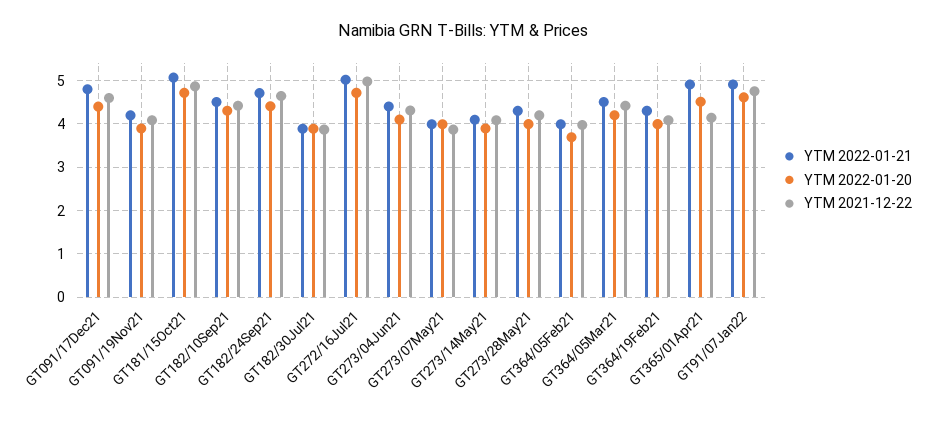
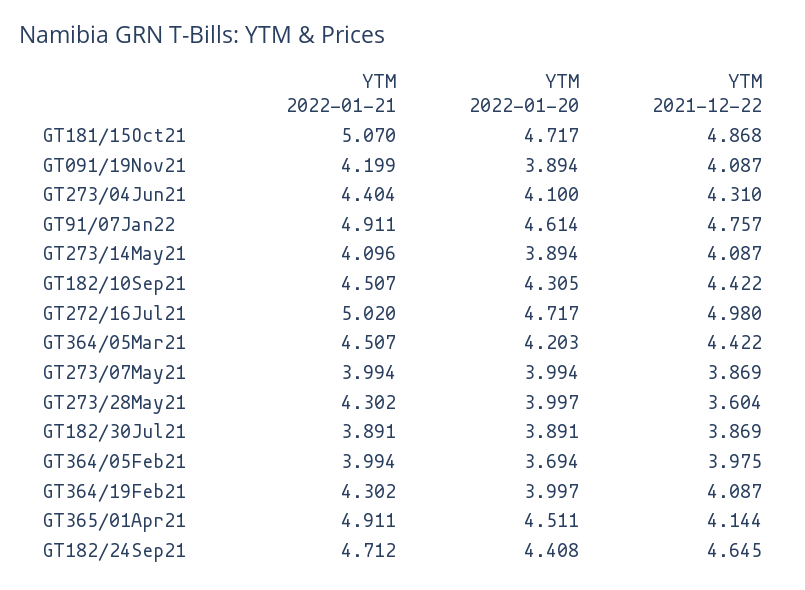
  {
    "YTM 2022-01-21": {
-     "GT091/17Dec21": 4.8,
      "GT091/19Nov21": 4.199,
      "GT181/15Oct21": 5.07,
      "GT182/10Sep21": 4.507,
      "GT182/24Sep21": 4.712,
      "GT182/30Jul21": 3.891,
      "GT272/16Jul21": 5.02,
      "GT273/04Jun21": 4.404,
      "GT273/07May21": 3.994,
      "GT273/14May21": 4.096,
      "GT273/28May21": 4.302,
      "GT364/05Feb21": 3.994,
      "GT364/05Mar21": 4.507,
      "GT364/19Feb21": 4.302,
      "GT365/01Apr21": 4.911,
      "GT91/07Jan22": 4.911
    },
    "YTM 2022-01-20": {
-     "GT091/17Dec21": 4.4,
      "GT091/19Nov21": 3.894,
      "GT181/15Oct21": 4.717,
      "GT182/10Sep21": 4.305,
      "GT182/24Sep21": 4.408,
      "GT182/30Jul21": 3.891,
      "GT272/16Jul21": 4.717,
      "GT273/04Jun21": 4.1,
      "GT273/07May21": 3.994,
      "GT273/14May21": 3.894,
      "GT273/28May21": 3.997,
      "GT364/05Feb21": 3.694,
      "GT364/05Mar21": 4.203,
      "GT364/19Feb21": 3.997,
      "GT365/01Apr21": 4.511,
      "GT91/07Jan22": 4.614
    },
    "YTM 2021-12-22": {
-     "GT091/17Dec21": 4.6,
      "GT091/19Nov21": 4.087,
      "GT181/15Oct21": 4.868,
      "GT182/10Sep21": 4.422,
      "GT182/24Sep21": 4.645,
      "GT182/30Jul21": 3.869,
      "GT272/16Jul21": 4.98,
      "GT273/04Jun21": 4.31,
      "GT273/07May21": 3.869,
      "GT273/14May21": 4.087,
-     "GT273/28May21": 4.2,
+     "GT273/28May21": 3.604,
      "GT364/05Feb21": 3.975,
      "GT364/05Mar21": 4.422,
      "GT364/19Feb21": 4.087,
      "GT365/01Apr21": 4.144,
      "GT91/07Jan22": 4.757
    }
  }

